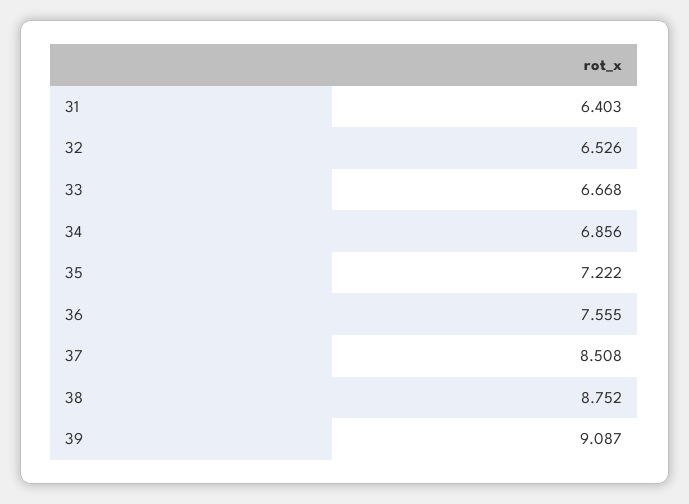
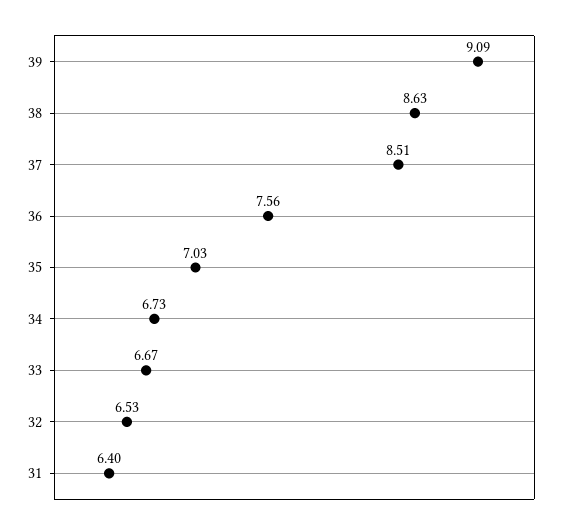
  {
    "31": 6.403,
    "32": 6.526,
    "33": 6.668,
-   "34": 6.856,
+   "34": 6.73,
-   "35": 7.222,
+   "35": 7.03,
    "36": 7.555,
    "37": 8.508,
-   "38": 8.752,
+   "38": 8.63,
    "39": 9.087
  }

